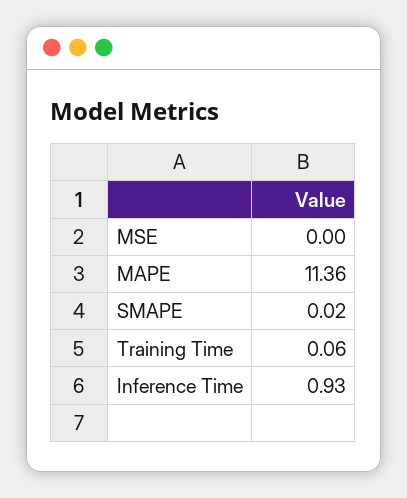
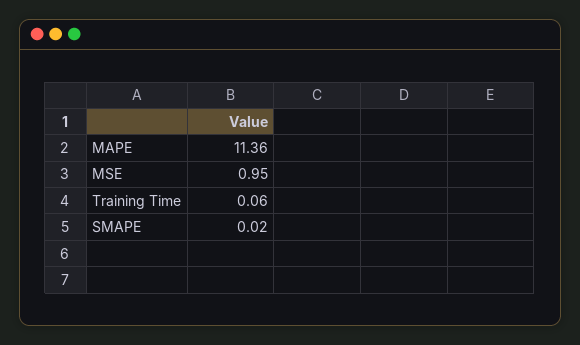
  {
-   "MSE": 0,
+   "MSE": 0.95,
    "MAPE": 11.36,
    "SMAPE": 0.02,
-   "Training Time": 0.06,
+   "Training Time": 0.06
-   "Inference Time": 0.93
  }

